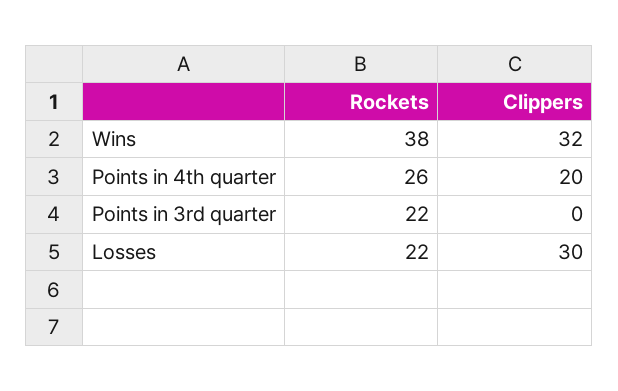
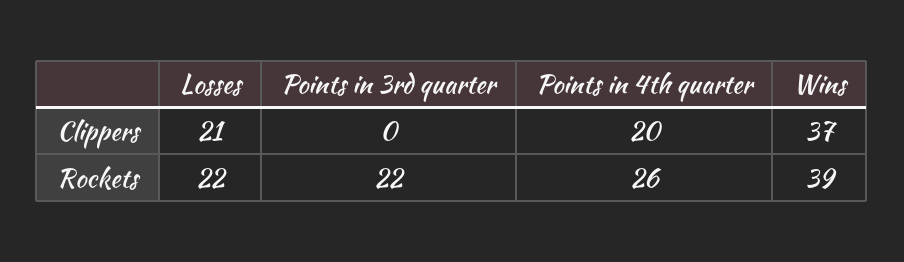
  {
    "Rockets": {
-     "Wins": 38,
+     "Wins": 39,
      "Points in 4th quarter": 26,
      "Points in 3rd quarter": 22,
      "Losses": 22
    },
    "Clippers": {
-     "Wins": 32,
+     "Wins": 37,
      "Points in 4th quarter": 20,
      "Points in 3rd quarter": 0,
-     "Losses": 30
+     "Losses": 21
    }
  }

